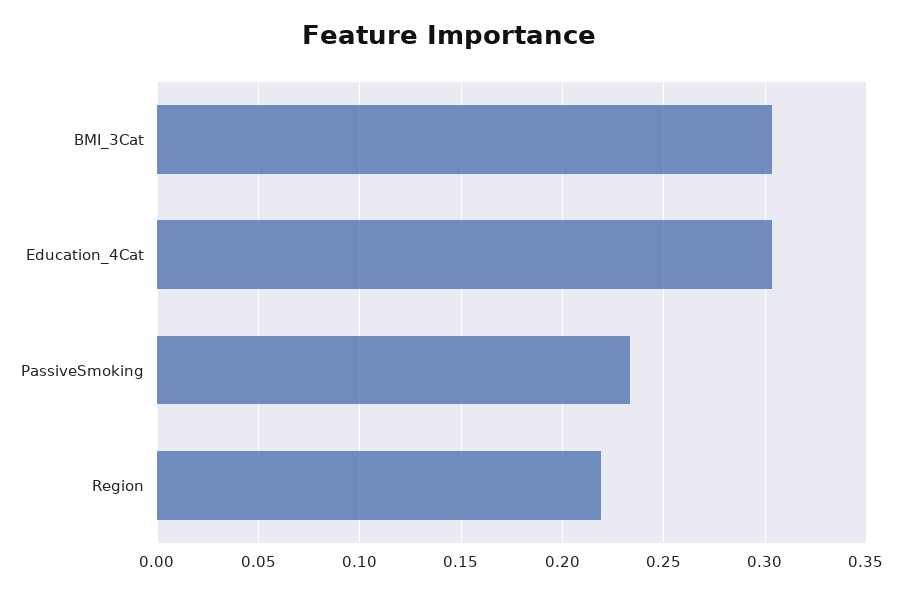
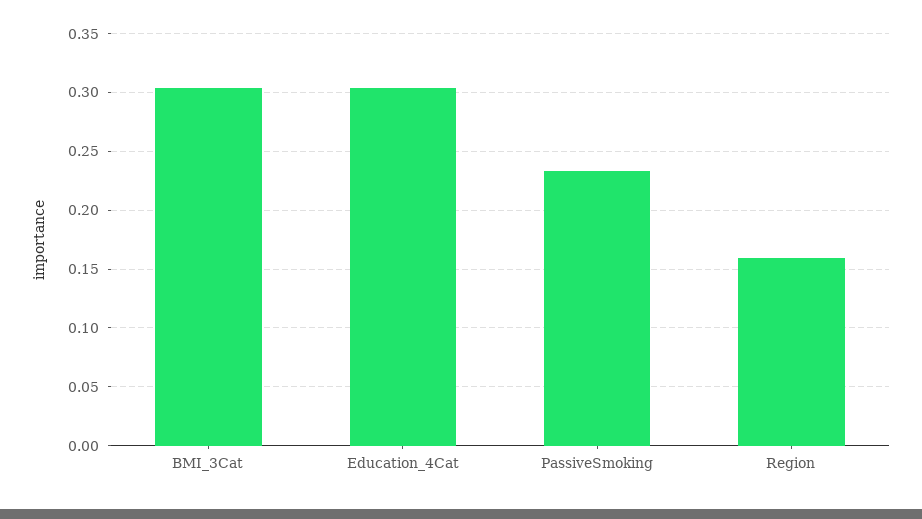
  {
    "BMI_3Cat": 0.305,
    "Education_4Cat": 0.305,
    "PassiveSmoking": 0.235,
-   "Region": 0.22
+   "Region": 0.16
  }

